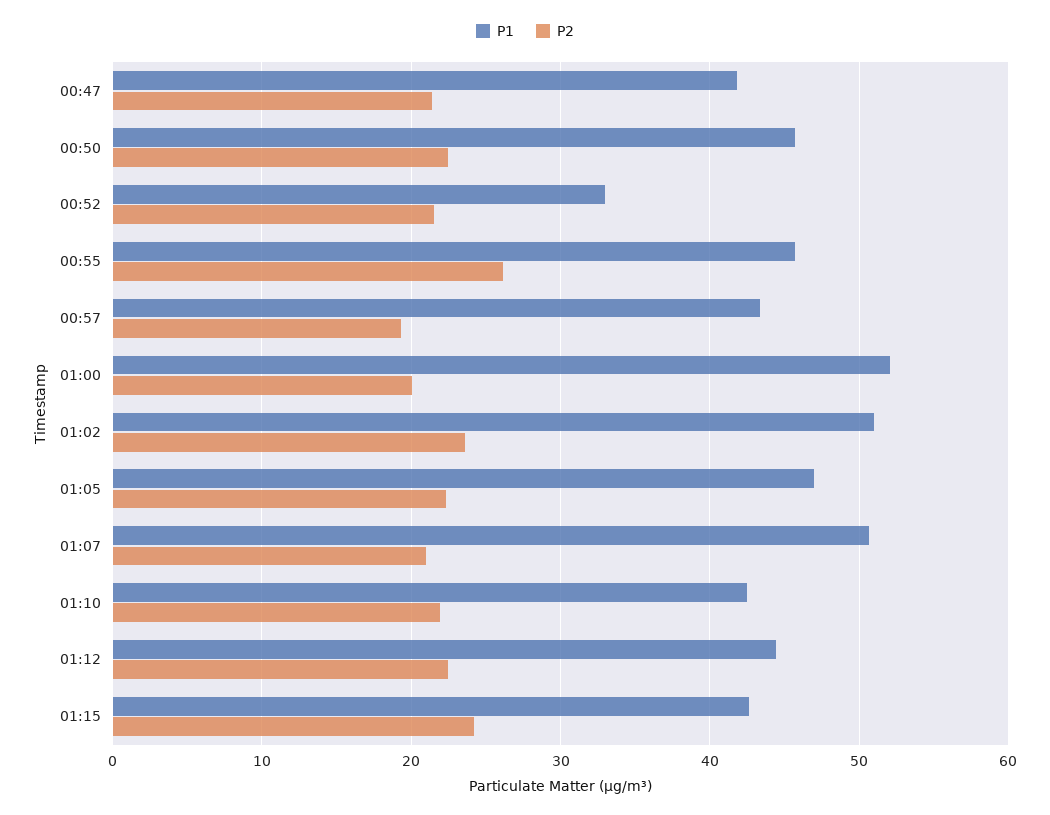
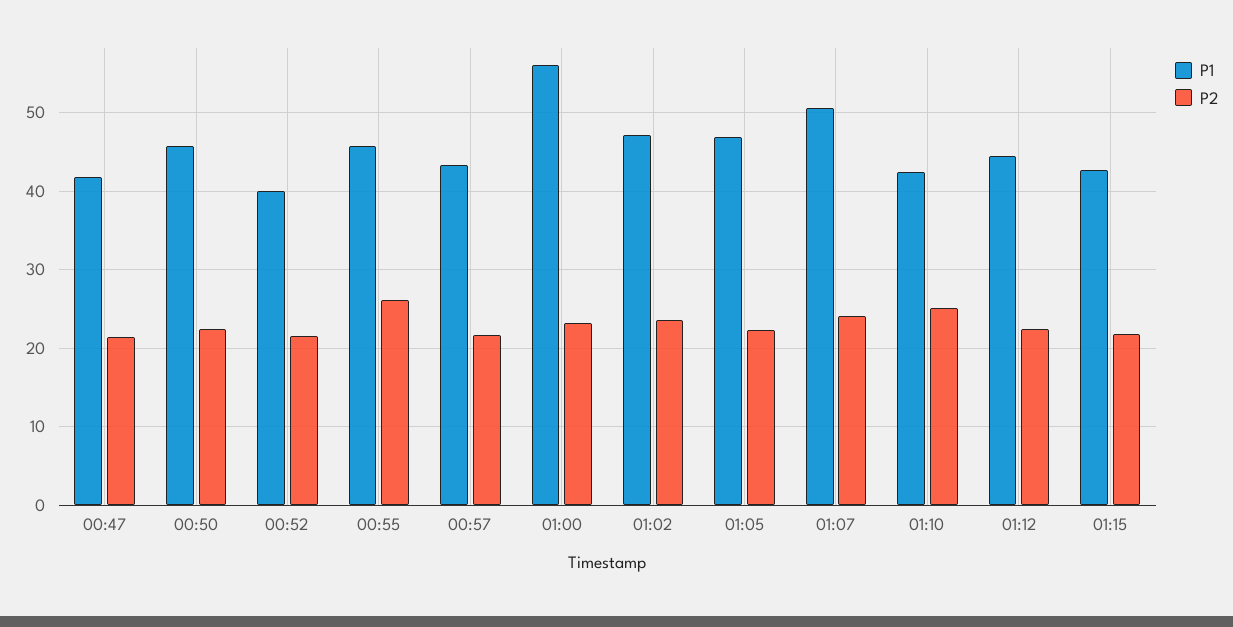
  {
    "P1": {
      "00:47": 42,
      "00:50": 46,
-     "00:52": 33,
+     "00:52": 40,
      "00:55": 46,
      "00:57": 43,
-     "01:00": 52,
+     "01:00": 56,
-     "01:02": 51,
+     "01:02": 47,
      "01:05": 47,
      "01:07": 51,
      "01:10": 42,
      "01:12": 44,
      "01:15": 43
    },
    "P2": {
      "00:47": 21,
      "00:50": 22,
      "00:52": 22,
      "00:55": 26,
-     "00:57": 19,
+     "00:57": 22,
-     "01:00": 20,
+     "01:00": 23,
      "01:02": 24,
      "01:05": 22,
-     "01:07": 21,
+     "01:07": 24,
-     "01:10": 22,
+     "01:10": 25,
      "01:12": 22,
-     "01:15": 24
+     "01:15": 22
    }
  }

